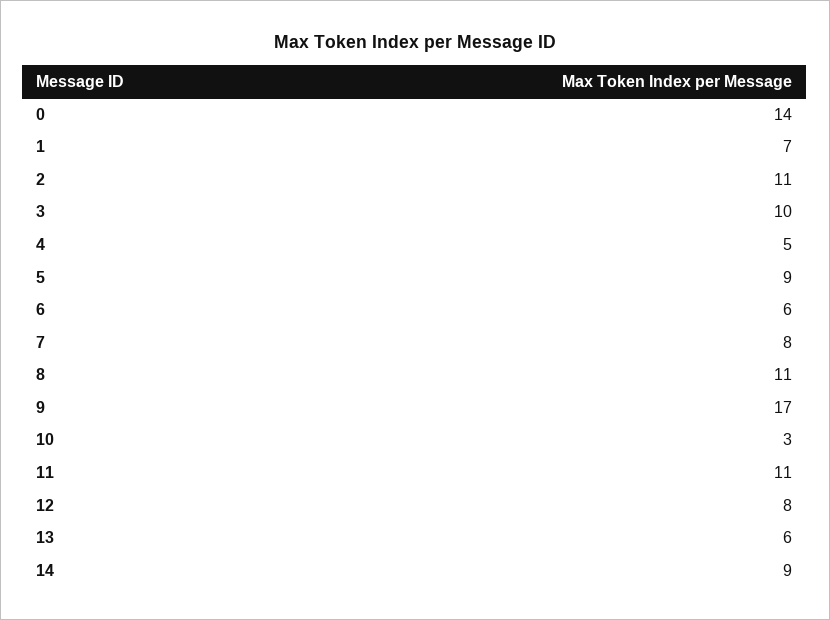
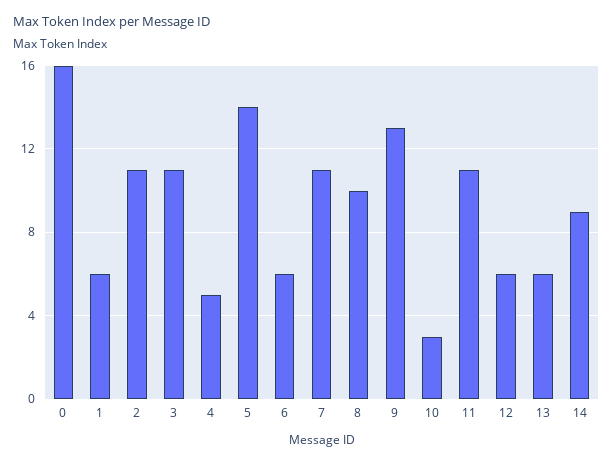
  {
-   "0": 14,
+   "0": 16,
-   "1": 7,
+   "1": 6,
    "2": 11,
-   "3": 10,
+   "3": 11,
    "4": 5,
-   "5": 9,
+   "5": 14,
    "6": 6,
-   "7": 8,
+   "7": 11,
-   "8": 11,
+   "8": 10,
-   "9": 17,
+   "9": 13,
    "10": 3,
    "11": 11,
-   "12": 8,
+   "12": 6,
    "13": 6,
    "14": 9
  }

